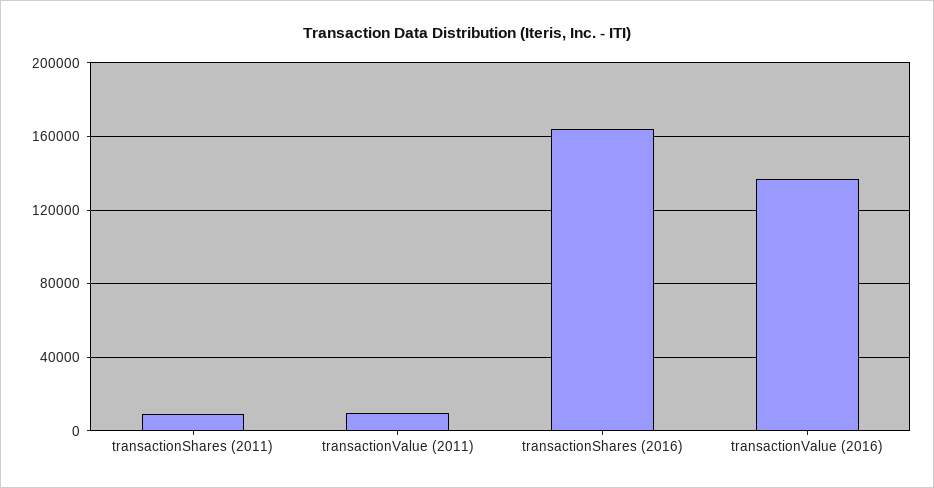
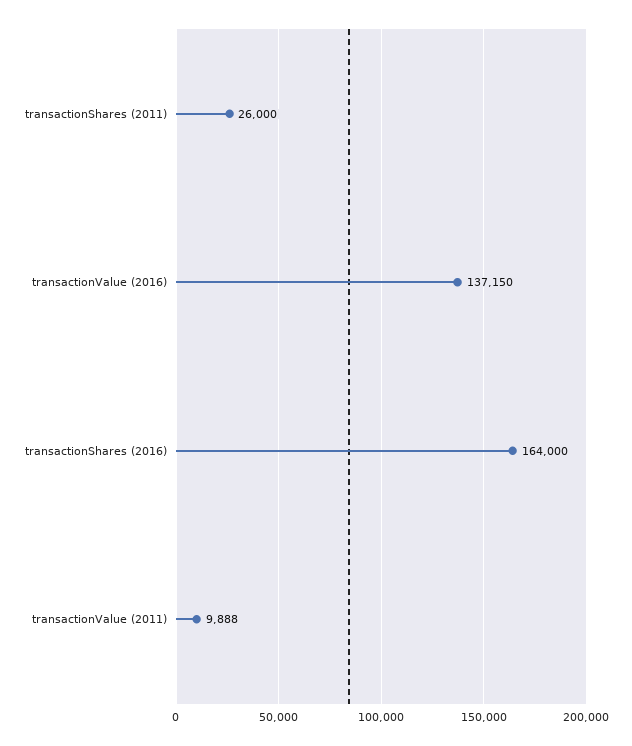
  {
-   "transactionShares (2011)": 10000,
+   "transactionShares (2011)": 26000,
    "transactionValue (2011)": 9888,
    "transactionShares (2016)": 164000,
    "transactionValue (2016)": 137150
  }

